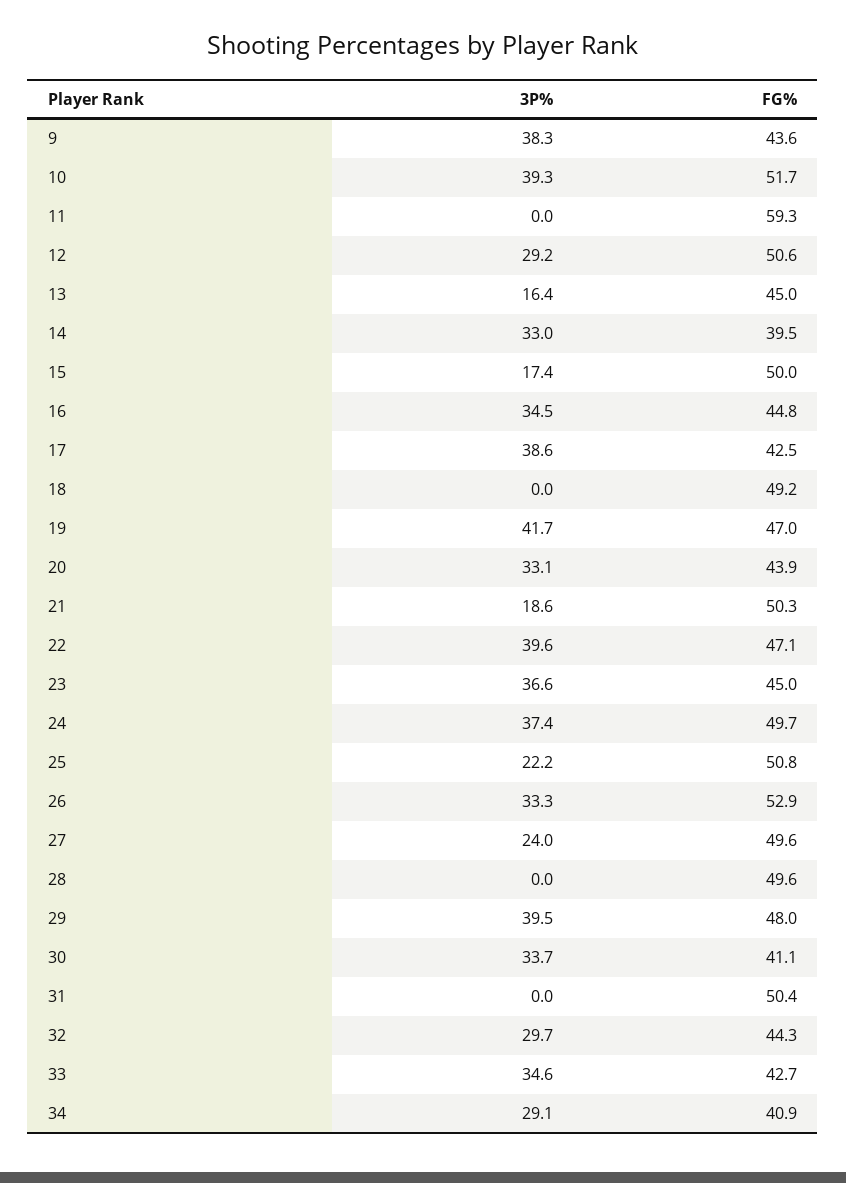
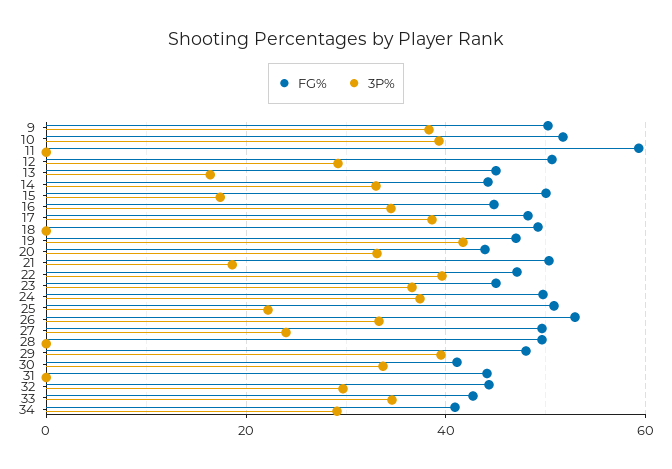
  {
    "3P%": {
      "9": 38.3,
      "10": 39.3,
      "11": 0,
      "12": 29.2,
      "13": 16.4,
      "14": 33,
      "15": 17.4,
      "16": 34.5,
      "17": 38.6,
      "18": 0,
      "19": 41.7,
      "20": 33.1,
      "21": 18.6,
      "22": 39.6,
      "23": 36.6,
      "24": 37.4,
      "25": 22.2,
      "26": 33.3,
      "27": 24,
      "28": 0,
      "29": 39.5,
      "30": 33.7,
      "31": 0,
      "32": 29.7,
      "33": 34.6,
      "34": 29.1
    },
    "FG%": {
-     "9": 43.6,
+     "9": 50,
      "10": 51.7,
      "11": 59.3,
      "12": 50.6,
      "13": 45,
-     "14": 39.5,
+     "14": 44,
      "15": 50,
      "16": 44.8,
-     "17": 42.5,
+     "17": 48,
      "18": 49.2,
      "19": 47,
      "20": 43.9,
      "21": 50.3,
      "22": 47.1,
      "23": 45,
      "24": 49.7,
      "25": 50.8,
      "26": 52.9,
      "27": 49.6,
      "28": 49.6,
      "29": 48,
      "30": 41.1,
-     "31": 50.4,
+     "31": 44,
      "32": 44.3,
      "33": 42.7,
      "34": 40.9
    }
  }

